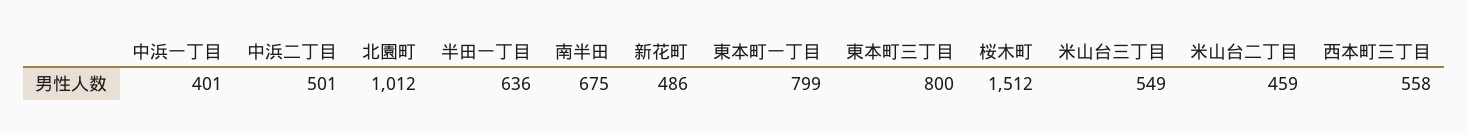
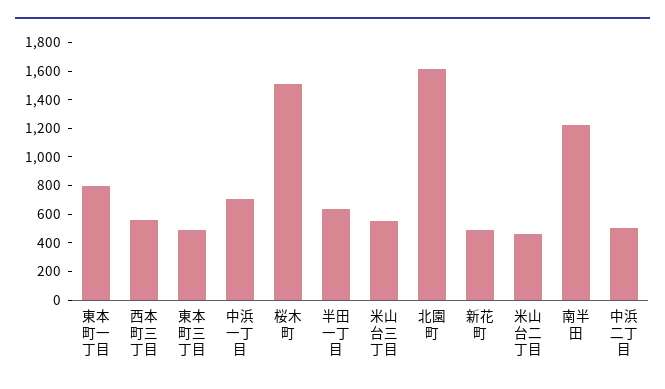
  {
-   "中浜一丁目": 401,
+   "中浜一丁目": 700,
    "中浜二丁目": 501,
-   "北園町": 1012,
+   "北園町": 1600,
    "半田一丁目": 636,
-   "南半田": 675,
+   "南半田": 1200,
    "新花町": 486,
    "東本町一丁目": 799,
-   "東本町三丁目": 800,
+   "東本町三丁目": 500,
    "桜木町": 1512,
    "米山台三丁目": 549,
    "米山台二丁目": 459,
    "西本町三丁目": 558
  }

